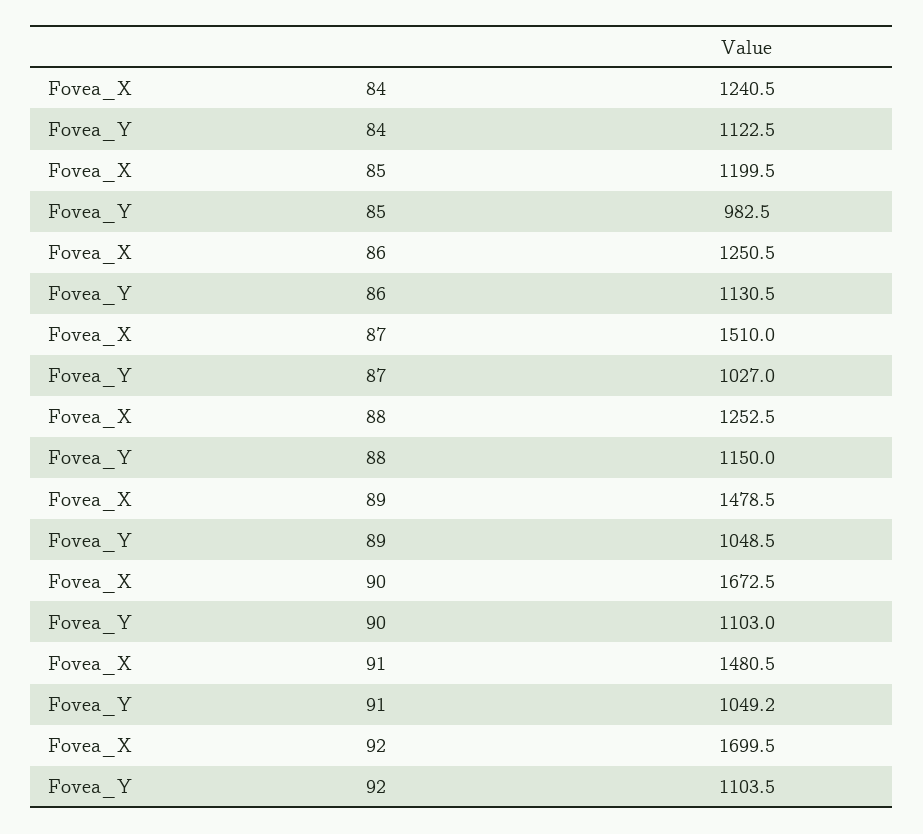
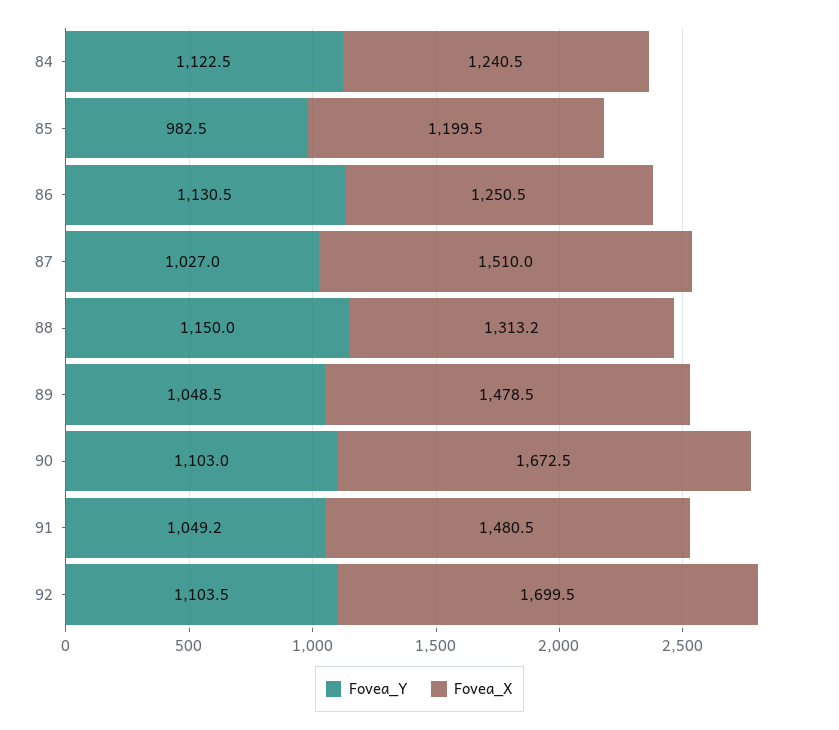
  {
    "Fovea_X": {
      "84": 1240.5,
      "85": 1199.5,
      "86": 1250.5,
      "87": 1510,
-     "88": 1252.5,
+     "88": 1313.2,
      "89": 1478.5,
      "90": 1672.5,
      "91": 1480.5,
      "92": 1699.5
    },
    "Fovea_Y": {
      "84": 1122.5,
      "85": 982.5,
      "86": 1130.5,
      "87": 1027,
      "88": 1150,
      "89": 1048.5,
      "90": 1103,
      "91": 1049.2,
      "92": 1103.5
    }
  }

